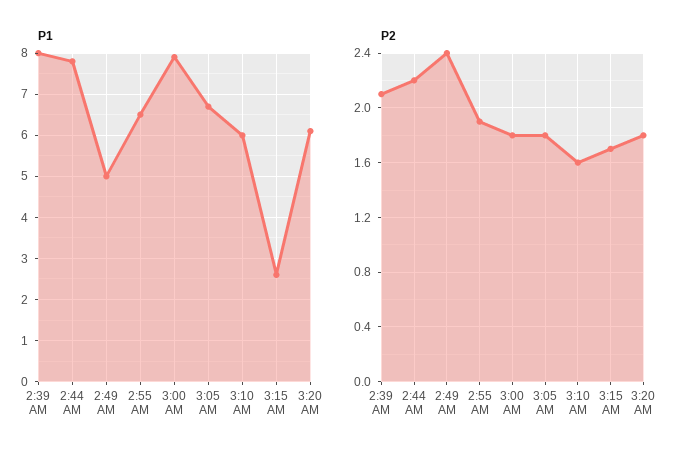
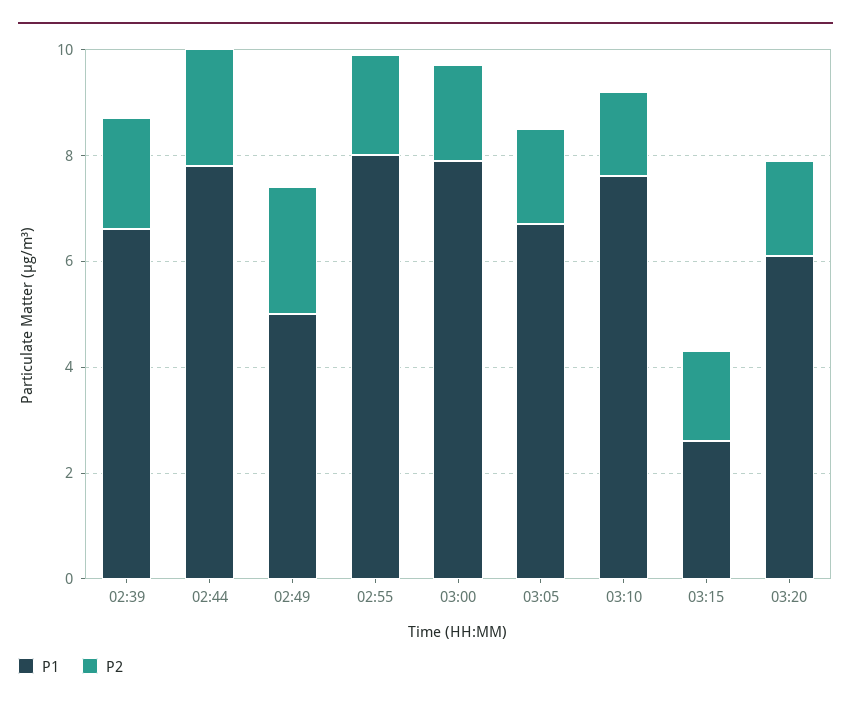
  {
    "P1": {
-     "2:39 AM": 8,
+     "2:39 AM": 6.5,
      "2:44 AM": 8,
      "2:49 AM": 5,
-     "2:55 AM": 6.5,
+     "2:55 AM": 8,
      "3:00 AM": 8,
      "3:05 AM": 6.5,
-     "3:10 AM": 6,
+     "3:10 AM": 7.5,
      "3:15 AM": 2.5,
      "3:20 AM": 6
    },
    "P2": {
      "2:39 AM": 2.1,
      "2:44 AM": 2.2,
      "2:49 AM": 2.4,
      "2:55 AM": 1.9,
      "3:00 AM": 1.8,
      "3:05 AM": 1.8,
      "3:10 AM": 1.6,
      "3:15 AM": 1.7,
      "3:20 AM": 1.8
    }
  }

